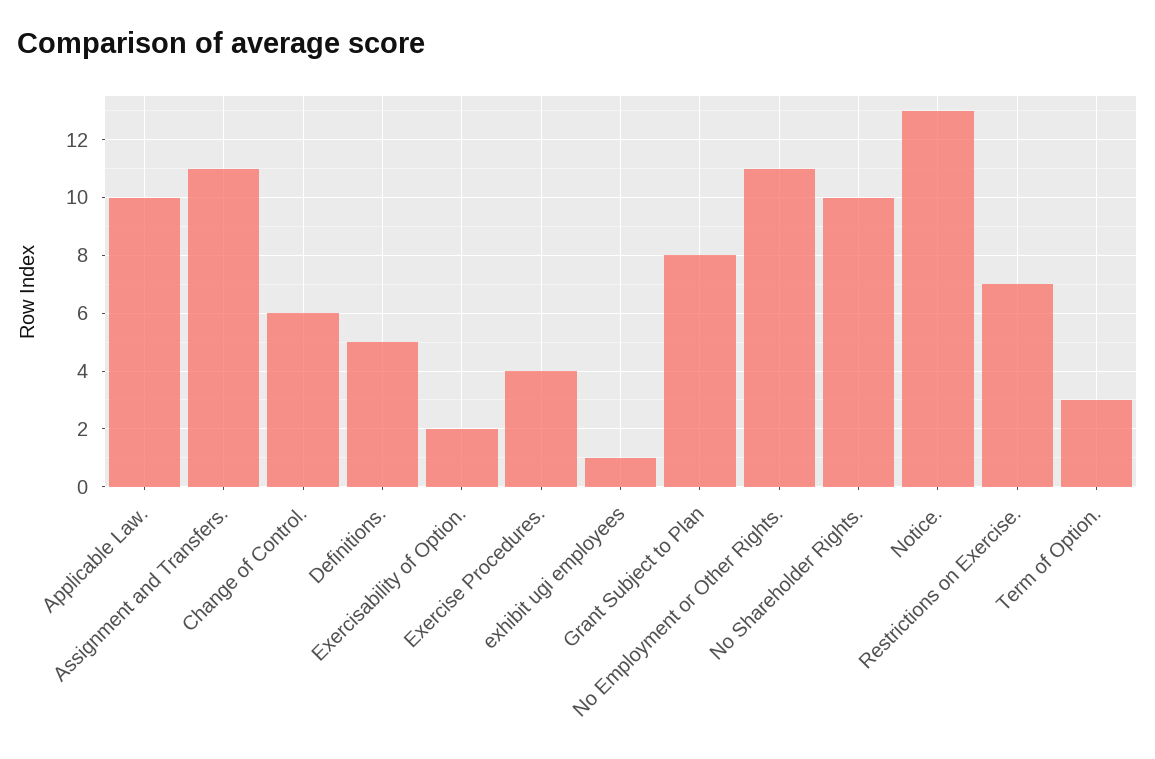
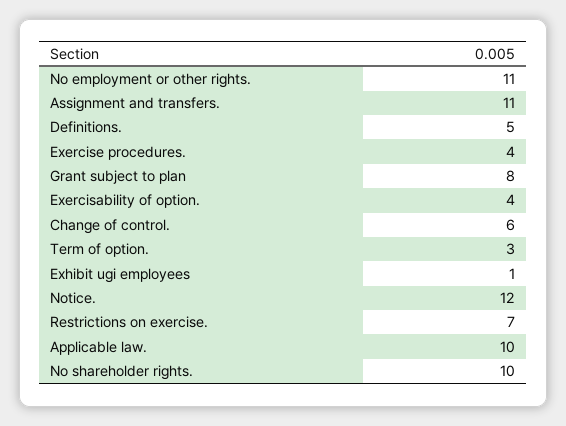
  {
    "Applicable Law.": 10,
    "Assignment and Transfers.": 11,
    "Change of Control.": 6,
    "Definitions.": 5,
-   "Exercisability of Option.": 2,
+   "Exercisability of Option.": 4,
    "Exercise Procedures.": 4,
    "exhibit ugi employees": 1,
    "Grant Subject to Plan": 8,
    "No Employment or Other Rights.": 11,
    "No Shareholder Rights.": 10,
-   "Notice.": 13,
+   "Notice.": 12,
    "Restrictions on Exercise.": 7,
    "Term of Option.": 3
  }

